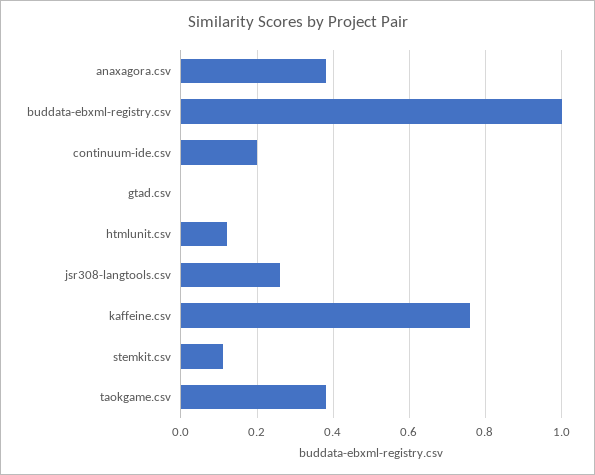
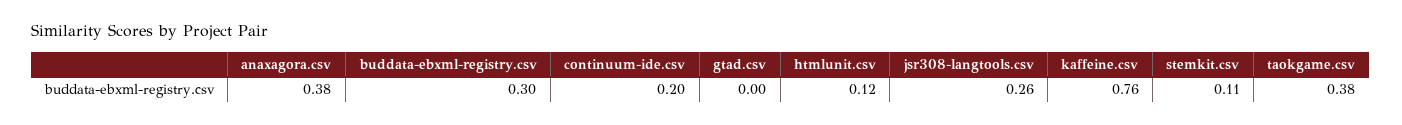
  {
    "anaxagora.csv": 0.38,
-   "buddata-ebxml-registry.csv": 1,
+   "buddata-ebxml-registry.csv": 0.3,
    "continuum-ide.csv": 0.2,
    "gtad.csv": 0,
    "htmlunit.csv": 0.12,
    "jsr308-langtools.csv": 0.26,
    "kaffeine.csv": 0.76,
    "stemkit.csv": 0.11,
    "taokgame.csv": 0.38
  }

